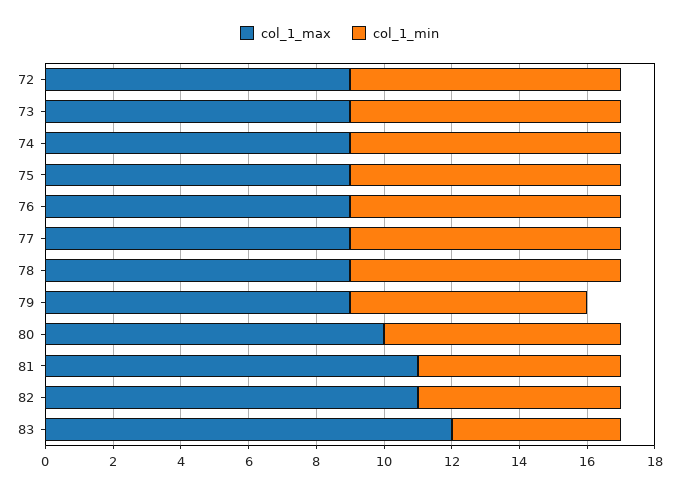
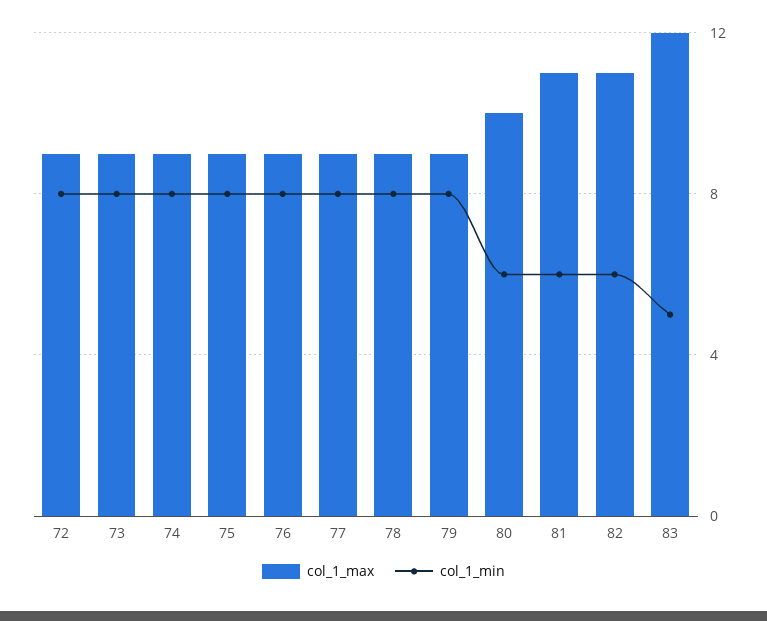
  {
    "col_1_max": {
      "72": 9,
      "73": 9,
      "74": 9,
      "75": 9,
      "76": 9,
      "77": 9,
      "78": 9,
      "79": 9,
      "80": 10,
      "81": 11,
      "82": 11,
      "83": 12
    },
    "col_1_min": {
      "72": 8,
      "73": 8,
      "74": 8,
      "75": 8,
      "76": 8,
      "77": 8,
      "78": 8,
-     "79": 7,
+     "79": 8,
-     "80": 7,
+     "80": 6,
      "81": 6,
      "82": 6,
      "83": 5
    }
  }

